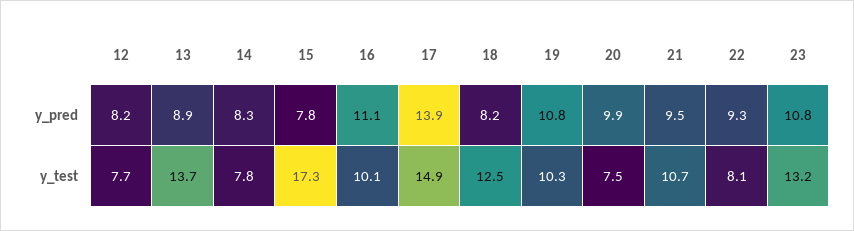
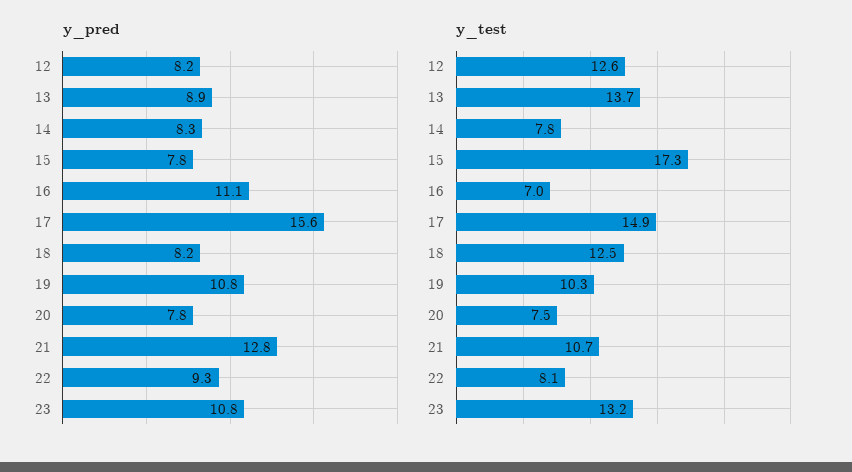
  {
    "y_pred": {
      "12": 8.2,
      "13": 8.9,
      "14": 8.3,
      "15": 7.8,
      "16": 11.1,
-     "17": 13.9,
+     "17": 15.6,
      "18": 8.2,
      "19": 10.8,
-     "20": 9.9,
+     "20": 7.8,
-     "21": 9.5,
+     "21": 12.8,
      "22": 9.3,
      "23": 10.8
    },
    "y_test": {
-     "12": 7.7,
+     "12": 12.6,
      "13": 13.7,
      "14": 7.8,
      "15": 17.3,
-     "16": 10.1,
+     "16": 7,
      "17": 14.9,
      "18": 12.5,
      "19": 10.3,
      "20": 7.5,
      "21": 10.7,
      "22": 8.1,
      "23": 13.2
    }
  }

